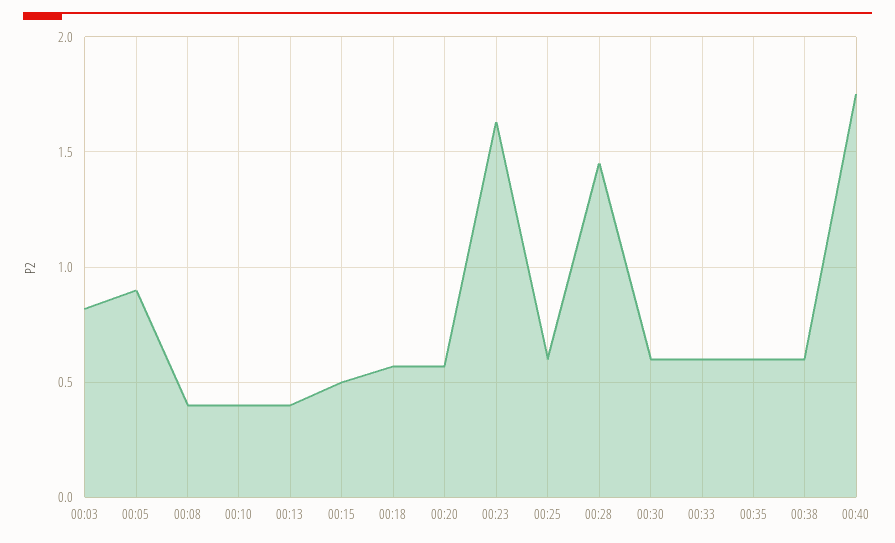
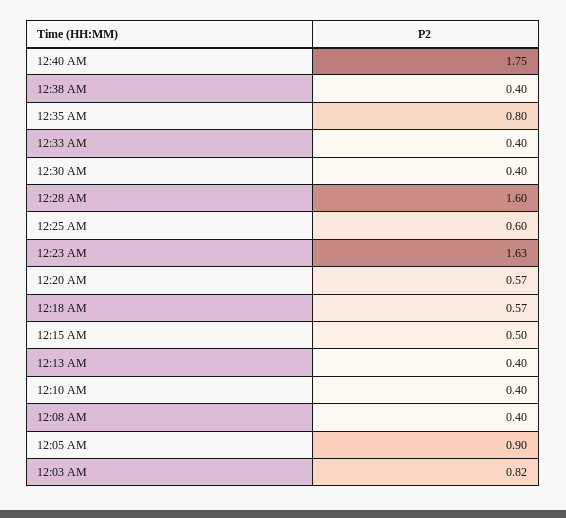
  {
    "00:03": 0.82,
    "00:05": 0.9,
    "00:08": 0.4,
    "00:10": 0.4,
    "00:13": 0.4,
    "00:15": 0.5,
    "00:18": 0.57,
    "00:20": 0.57,
    "00:23": 1.63,
    "00:25": 0.6,
-   "00:28": 1.45,
+   "00:28": 1.6,
-   "00:30": 0.6,
+   "00:30": 0.4,
-   "00:33": 0.6,
+   "00:33": 0.4,
-   "00:35": 0.6,
+   "00:35": 0.8,
-   "00:38": 0.6,
+   "00:38": 0.4,
    "00:40": 1.75
  }

